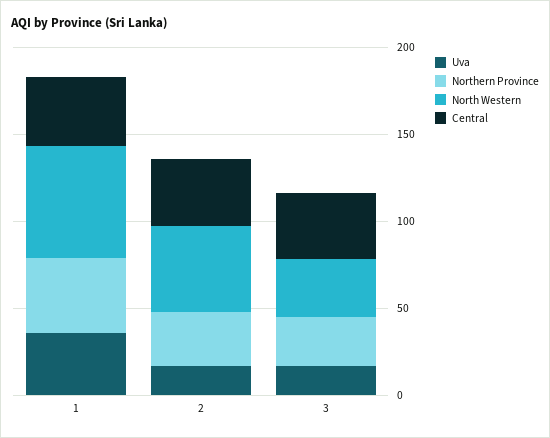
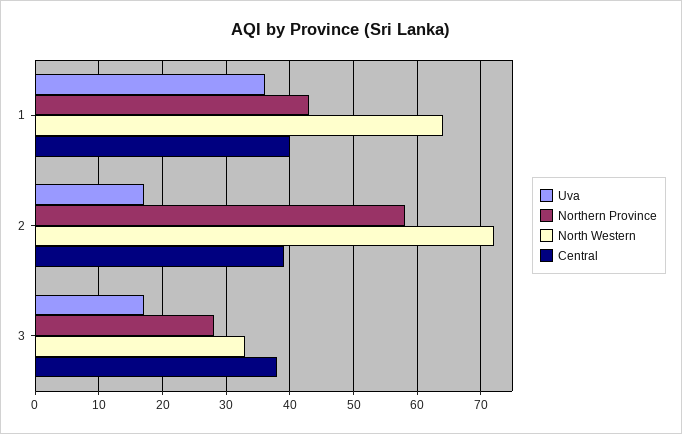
  {
    "Uva": {
      "1": 36,
      "2": 17,
      "3": 17
    },
    "Northern Province": {
      "1": 43,
-     "2": 30,
+     "2": 58,
      "3": 28
    },
    "North Western": {
      "1": 64,
-     "2": 50,
+     "2": 72,
      "3": 33
    },
    "Central": {
      "1": 40,
      "2": 39,
      "3": 38
    }
  }

